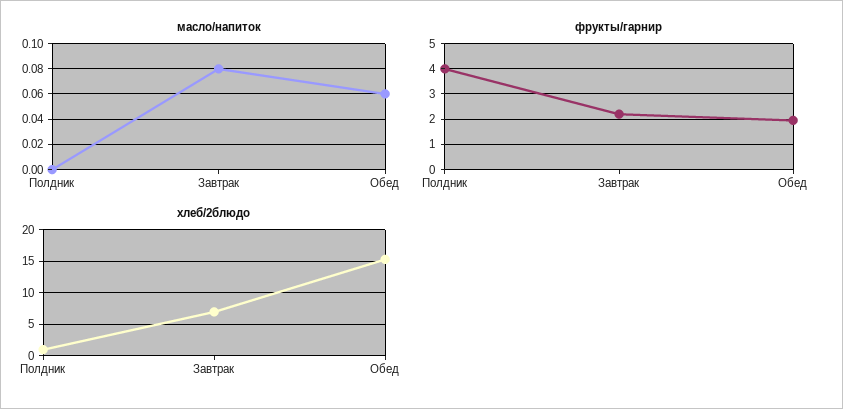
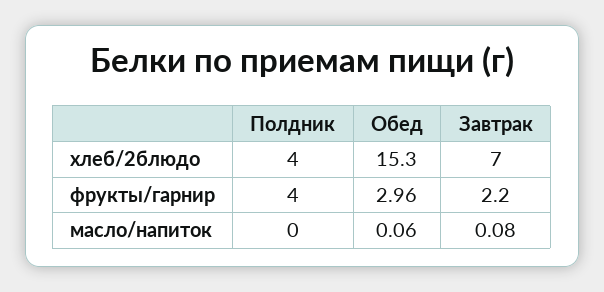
  {
    "масло/напиток": {
      "Полдник": 0,
      "Завтрак": 0.08,
      "Обед": 0.06
    },
    "фрукты/гарнир": {
      "Полдник": 4,
      "Завтрак": 2.2,
-     "Обед": 2
+     "Обед": 2.96
    },
    "хлеб/2блюдо": {
-     "Полдник": 1,
+     "Полдник": 4,
      "Завтрак": 7,
      "Обед": 15.3
    }
  }

